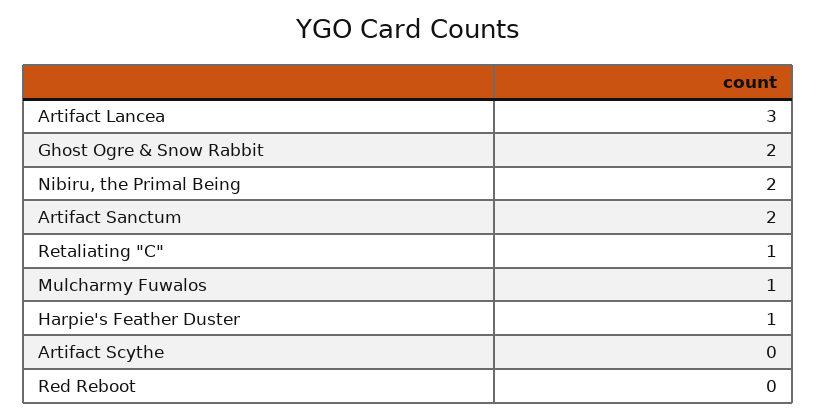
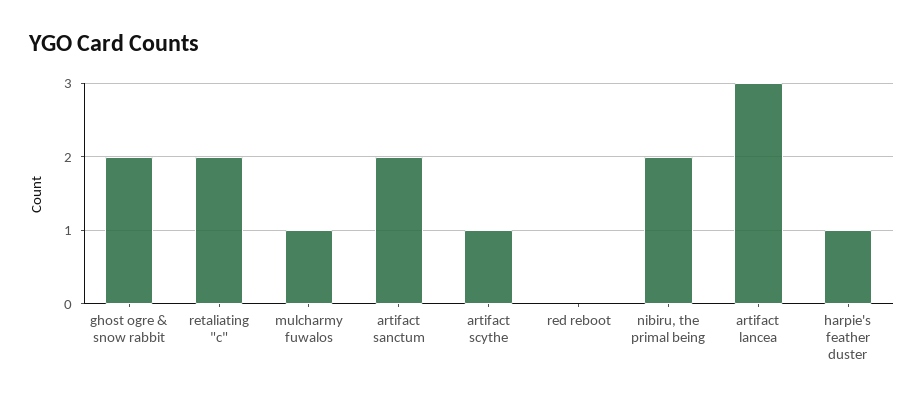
  {
    "Artifact Lancea": 3,
    "Ghost Ogre & Snow Rabbit": 2,
    "Nibiru, the Primal Being": 2,
    "Artifact Sanctum": 2,
-   "Retaliating \"C\"": 1,
+   "Retaliating \"C\"": 2,
    "Mulcharmy Fuwalos": 1,
    "Harpie's Feather Duster": 1,
-   "Artifact Scythe": 0,
+   "Artifact Scythe": 1,
    "Red Reboot": 0
  }

